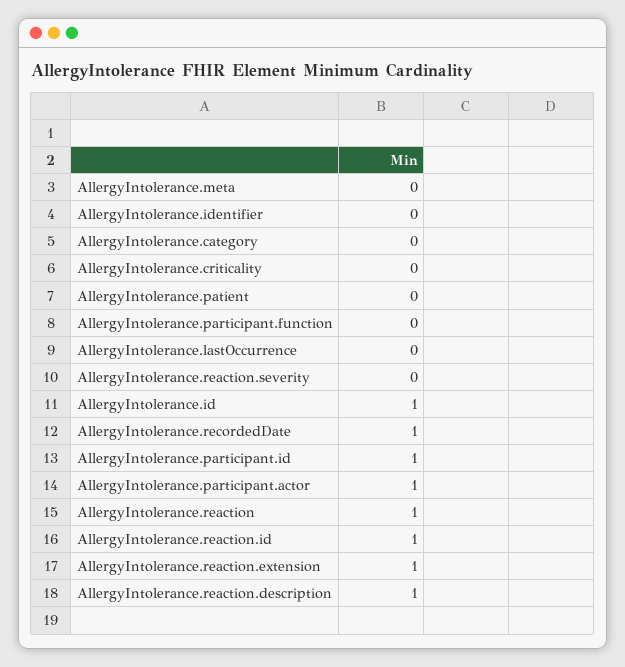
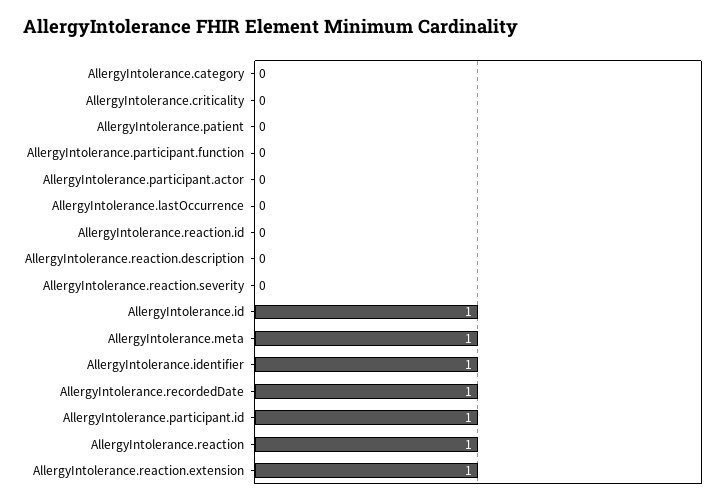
  {
-   "AllergyIntolerance.meta": 0,
+   "AllergyIntolerance.meta": 1,
-   "AllergyIntolerance.identifier": 0,
+   "AllergyIntolerance.identifier": 1,
    "AllergyIntolerance.category": 0,
    "AllergyIntolerance.criticality": 0,
    "AllergyIntolerance.patient": 0,
    "AllergyIntolerance.participant.function": 0,
    "AllergyIntolerance.lastOccurrence": 0,
    "AllergyIntolerance.reaction.severity": 0,
    "AllergyIntolerance.id": 1,
    "AllergyIntolerance.recordedDate": 1,
    "AllergyIntolerance.participant.id": 1,
-   "AllergyIntolerance.participant.actor": 1,
+   "AllergyIntolerance.participant.actor": 0,
    "AllergyIntolerance.reaction": 1,
-   "AllergyIntolerance.reaction.id": 1,
+   "AllergyIntolerance.reaction.id": 0,
    "AllergyIntolerance.reaction.extension": 1,
-   "AllergyIntolerance.reaction.description": 1
+   "AllergyIntolerance.reaction.description": 0
  }

